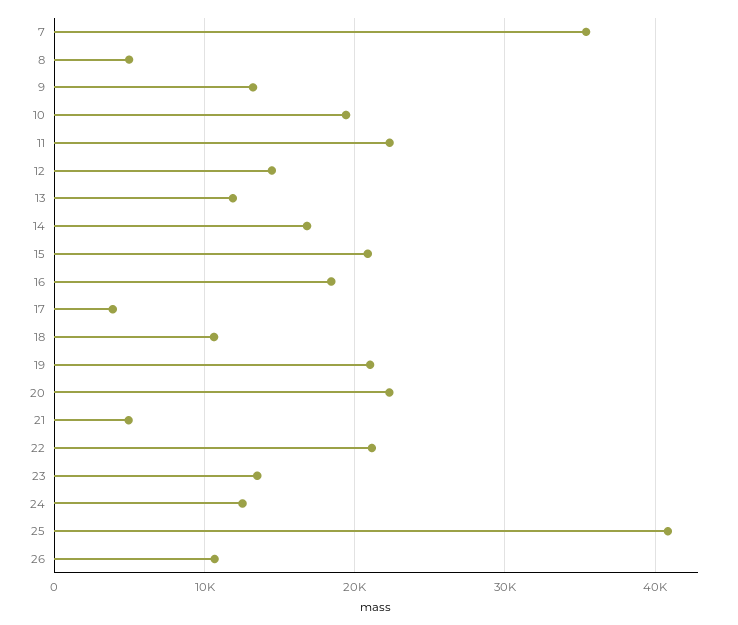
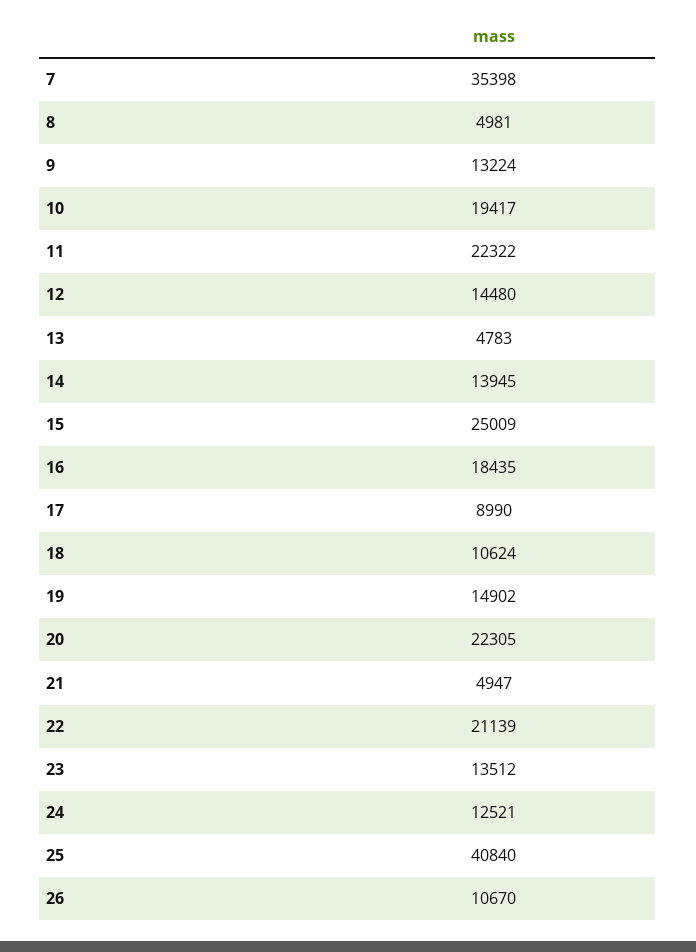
  {
    "7": 35398,
    "8": 4981,
    "9": 13224,
    "10": 19417,
    "11": 22322,
    "12": 14480,
-   "13": 12000,
+   "13": 4783,
-   "14": 17000,
+   "14": 13945,
-   "15": 21000,
+   "15": 25009,
    "16": 18435,
-   "17": 4000,
+   "17": 8990,
    "18": 10624,
-   "19": 21000,
+   "19": 14902,
    "20": 22305,
    "21": 4947,
    "22": 21139,
    "23": 13512,
    "24": 12521,
    "25": 40840,
    "26": 10670
  }

